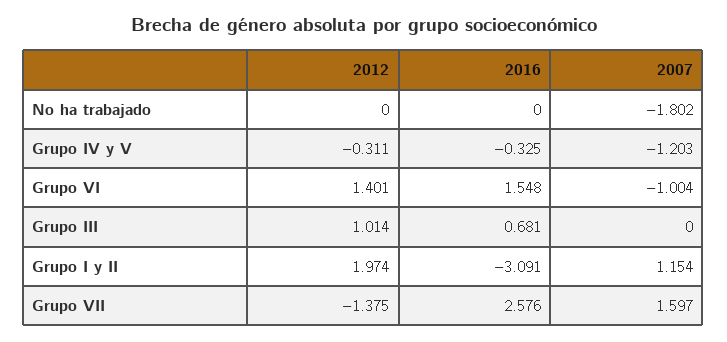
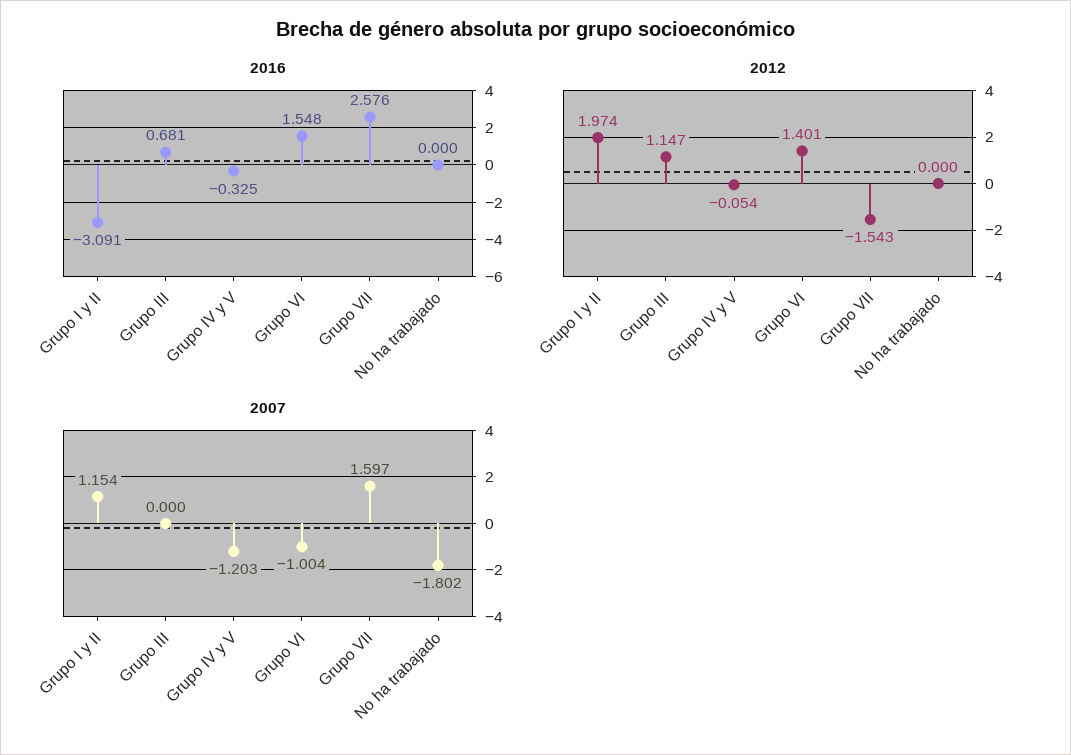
  {
    "2012": {
      "No ha trabajado": 0,
-     "Grupo IV y V": -0.311,
+     "Grupo IV y V": -0.054,
      "Grupo VI": 1.401,
-     "Grupo III": 1.014,
+     "Grupo III": 1.147,
      "Grupo I y II": 1.974,
-     "Grupo VII": -1.375
+     "Grupo VII": -1.543
    },
    "2016": {
      "No ha trabajado": 0,
      "Grupo IV y V": -0.325,
      "Grupo VI": 1.548,
      "Grupo III": 0.681,
      "Grupo I y II": -3.091,
      "Grupo VII": 2.576
    },
    "2007": {
      "No ha trabajado": -1.802,
      "Grupo IV y V": -1.203,
      "Grupo VI": -1.004,
      "Grupo III": 0,
      "Grupo I y II": 1.154,
      "Grupo VII": 1.597
    }
  }

